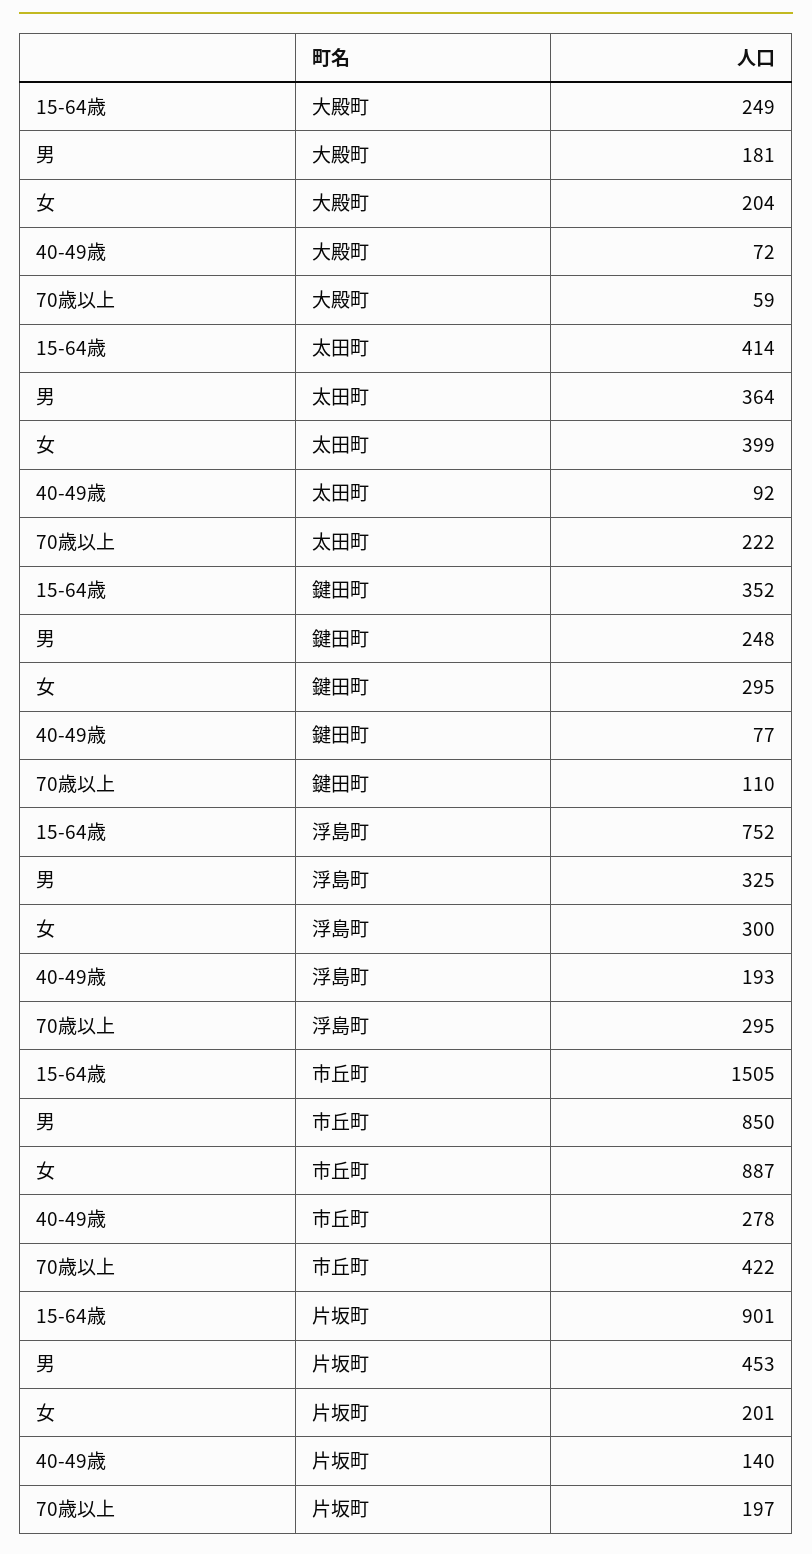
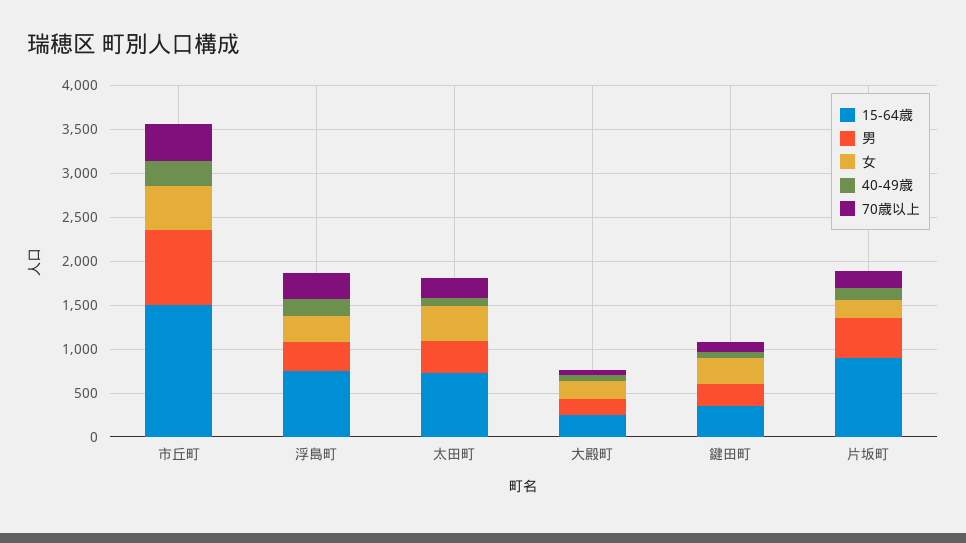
  {
    "15-64歳": {
      "大殿町": 249,
-     "太田町": 414,
+     "太田町": 700,
      "鍵田町": 352,
      "浮島町": 752,
      "市丘町": 1505,
      "片坂町": 901
    },
    "男": {
      "大殿町": 181,
      "太田町": 364,
      "鍵田町": 248,
      "浮島町": 325,
      "市丘町": 850,
      "片坂町": 453
    },
    "女": {
      "大殿町": 204,
      "太田町": 399,
      "鍵田町": 295,
      "浮島町": 300,
-     "市丘町": 887,
+     "市丘町": 500,
      "片坂町": 201
    },
    "40-49歳": {
      "大殿町": 72,
      "太田町": 92,
      "鍵田町": 77,
      "浮島町": 193,
      "市丘町": 278,
      "片坂町": 140
    },
    "70歳以上": {
      "大殿町": 59,
      "太田町": 222,
      "鍵田町": 110,
      "浮島町": 295,
      "市丘町": 422,
      "片坂町": 197
    }
  }

